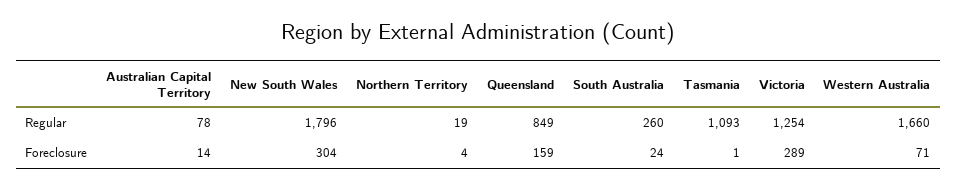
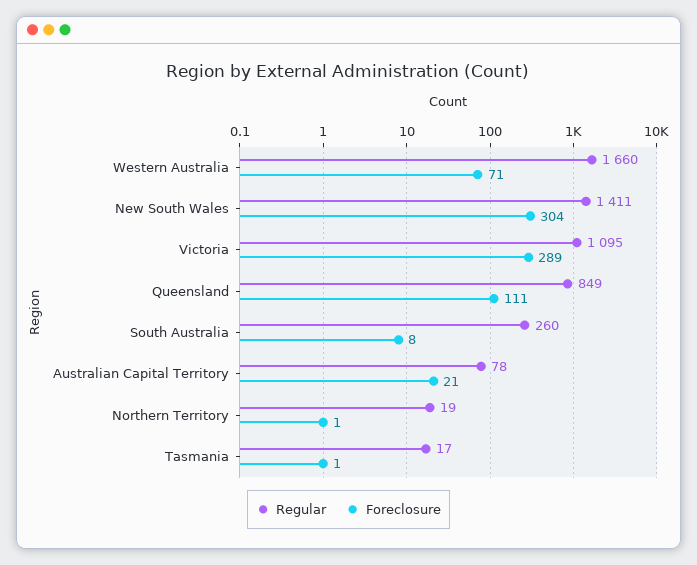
  {
    "Regular": {
      "Australian Capital Territory": 78,
-     "New South Wales": 1796,
+     "New South Wales": 1411,
      "Northern Territory": 19,
      "Queensland": 849,
      "South Australia": 260,
-     "Tasmania": 1093,
+     "Tasmania": 17,
-     "Victoria": 1254,
+     "Victoria": 1095,
      "Western Australia": 1660
    },
    "Foreclosure": {
-     "Australian Capital Territory": 14,
+     "Australian Capital Territory": 21,
      "New South Wales": 304,
-     "Northern Territory": 4,
+     "Northern Territory": 1,
-     "Queensland": 159,
+     "Queensland": 111,
-     "South Australia": 24,
+     "South Australia": 8,
      "Tasmania": 1,
      "Victoria": 289,
      "Western Australia": 71
    }
  }

